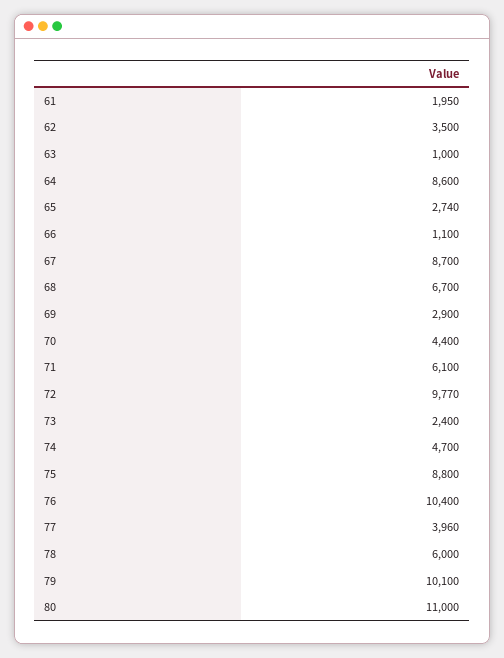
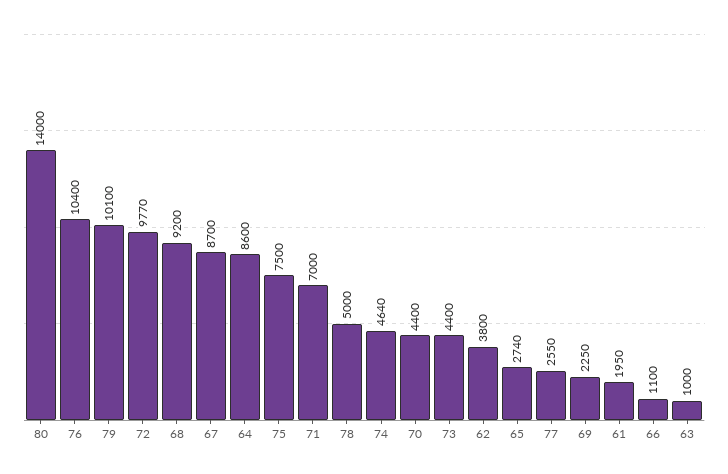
  {
    "61": 1950,
-   "62": 3500,
+   "62": 3800,
    "63": 1000,
    "64": 8600,
    "65": 2740,
    "66": 1100,
    "67": 8700,
-   "68": 6700,
+   "68": 9200,
-   "69": 2900,
+   "69": 2250,
    "70": 4400,
-   "71": 6100,
+   "71": 7000,
    "72": 9770,
-   "73": 2400,
+   "73": 4400,
-   "74": 4700,
+   "74": 4640,
-   "75": 8800,
+   "75": 7500,
    "76": 10400,
-   "77": 3960,
+   "77": 2550,
-   "78": 6000,
+   "78": 5000,
    "79": 10100,
-   "80": 11000
+   "80": 14000
  }

